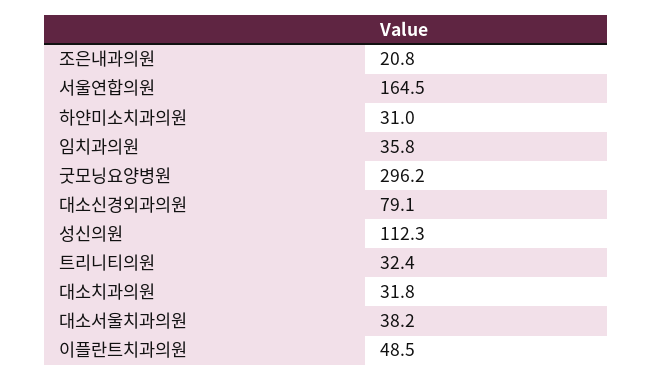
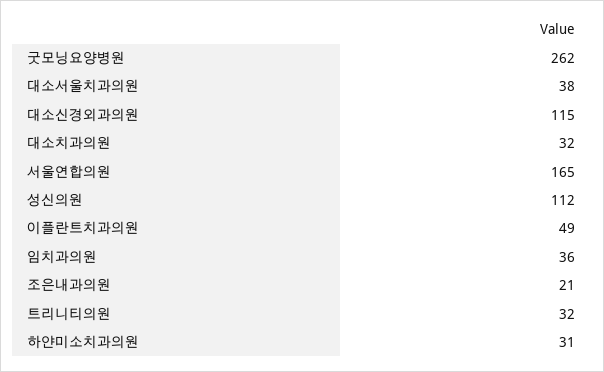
  {
    "조은내과의원": 20.8,
    "서울연합의원": 164.5,
    "하얀미소치과의원": 31,
    "임치과의원": 35.8,
-   "굿모닝요양병원": 296.2,
+   "굿모닝요양병원": 262,
-   "대소신경외과의원": 79.1,
+   "대소신경외과의원": 115,
    "성신의원": 112.3,
    "트리니티의원": 32.4,
    "대소치과의원": 31.8,
    "대소서울치과의원": 38.2,
    "이플란트치과의원": 48.5
  }

